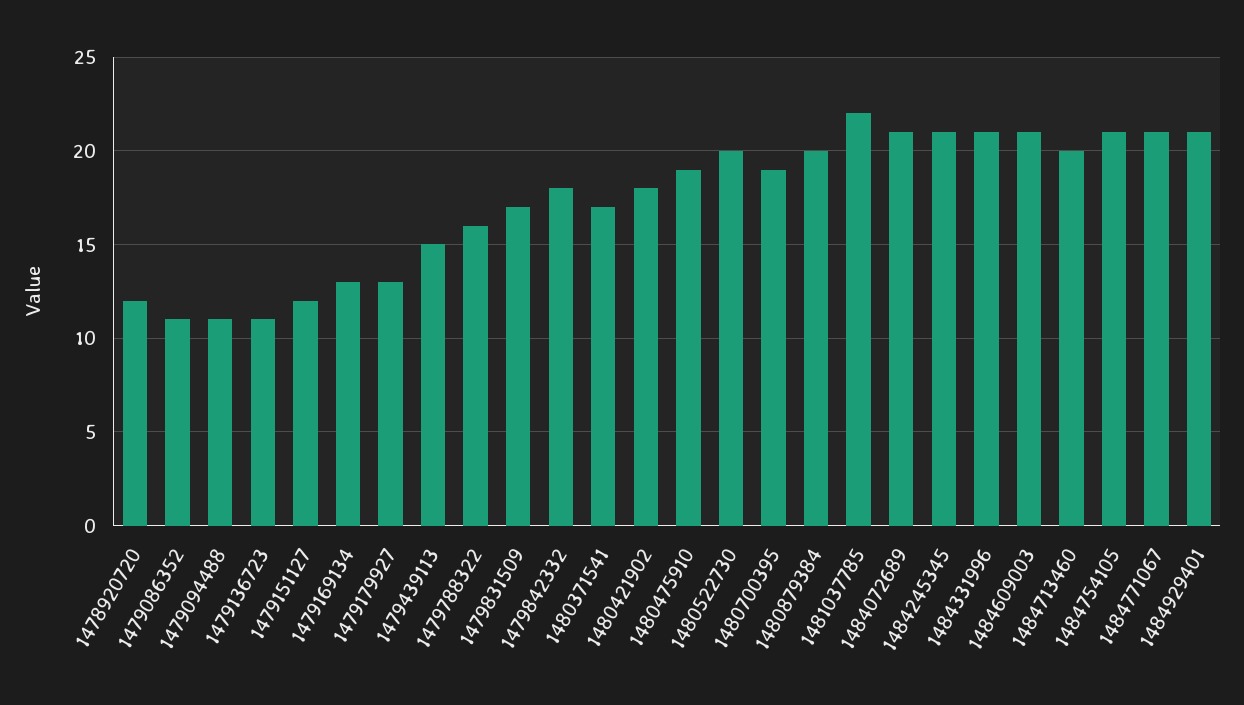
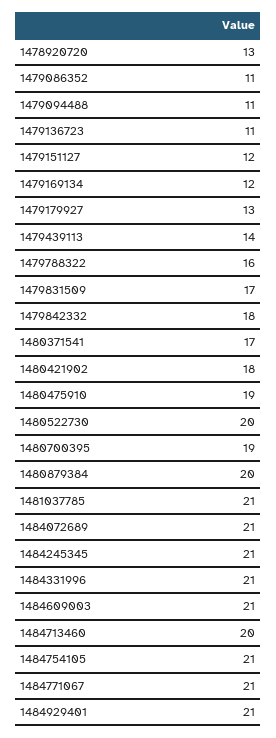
  {
-   "1478920720": 12,
+   "1478920720": 13,
    "1479086352": 11,
    "1479094488": 11,
    "1479136723": 11,
    "1479151127": 12,
-   "1479169134": 13,
+   "1479169134": 12,
    "1479179927": 13,
-   "1479439113": 15,
+   "1479439113": 14,
    "1479788322": 16,
    "1479831509": 17,
    "1479842332": 18,
    "1480371541": 17,
    "1480421902": 18,
    "1480475910": 19,
    "1480522730": 20,
    "1480700395": 19,
    "1480879384": 20,
-   "1481037785": 22,
+   "1481037785": 21,
    "1484072689": 21,
    "1484245345": 21,
    "1484331996": 21,
    "1484609003": 21,
    "1484713460": 20,
    "1484754105": 21,
    "1484771067": 21,
    "1484929401": 21
  }

